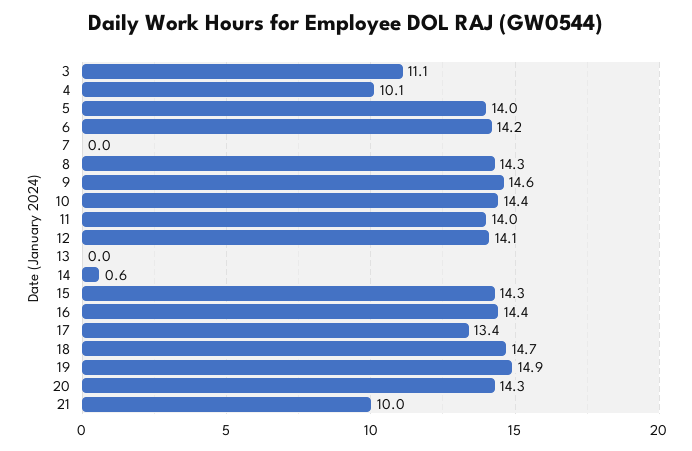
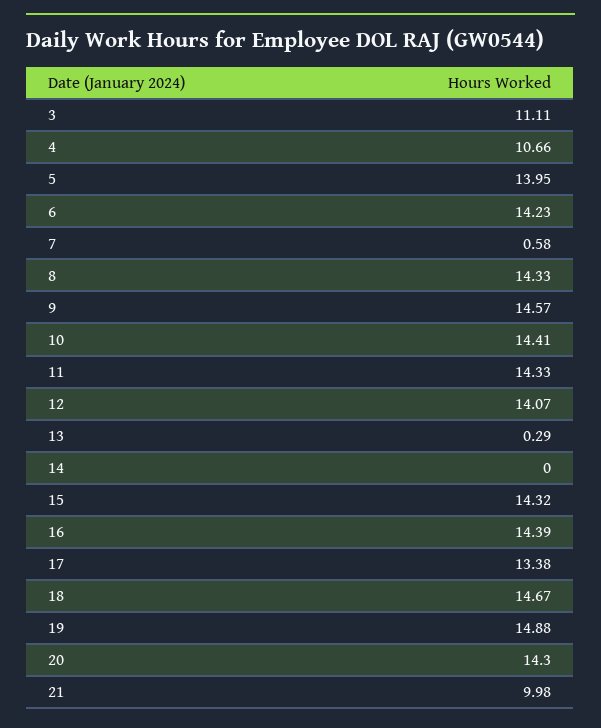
  {
    "3": 11.11,
-   "4": 10.1,
+   "4": 10.66,
    "5": 13.95,
    "6": 14.23,
-   "7": 0,
+   "7": 0.58,
    "8": 14.33,
    "9": 14.57,
    "10": 14.41,
-   "11": 14,
+   "11": 14.33,
    "12": 14.07,
-   "13": 0,
+   "13": 0.29,
-   "14": 0.6,
+   "14": 0,
    "15": 14.32,
    "16": 14.39,
    "17": 13.38,
    "18": 14.67,
    "19": 14.88,
    "20": 14.3,
    "21": 9.98
  }

